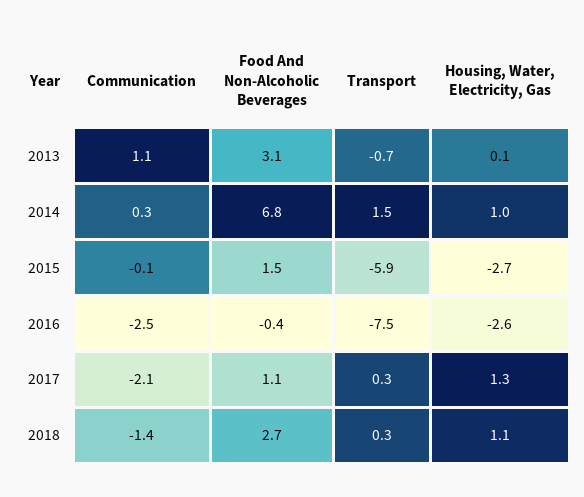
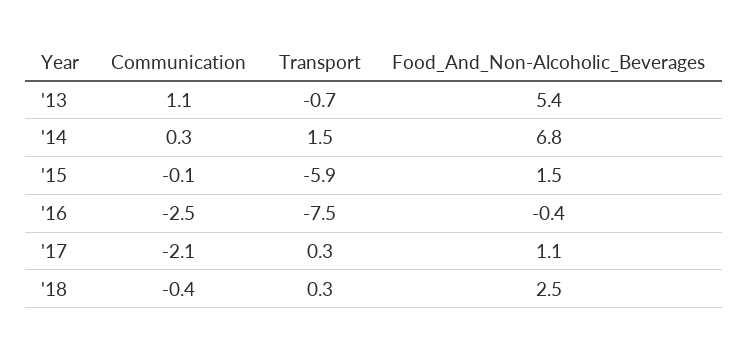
  {
    "Communication": {
      "2013": 1.1,
      "2014": 0.3,
      "2015": -0.1,
      "2016": -2.5,
      "2017": -2.1,
-     "2018": -1.4
+     "2018": -0.4
    },
    "Food And Non-Alcoholic Beverages": {
-     "2013": 3.1,
+     "2013": 5.4,
      "2014": 6.8,
      "2015": 1.5,
      "2016": -0.4,
      "2017": 1.1,
-     "2018": 2.7
+     "2018": 2.5
    },
    "Transport": {
      "2013": -0.7,
      "2014": 1.5,
      "2015": -5.9,
      "2016": -7.5,
      "2017": 0.3,
      "2018": 0.3
-   },
+   }
-   "Housing, Water, Electricity, Gas": {
-     "2013": 0.1,
-     "2014": 1,
-     "2015": -2.7,
-     "2016": -2.6,
-     "2017": 1.3,
-     "2018": 1.1
-   }
  }

